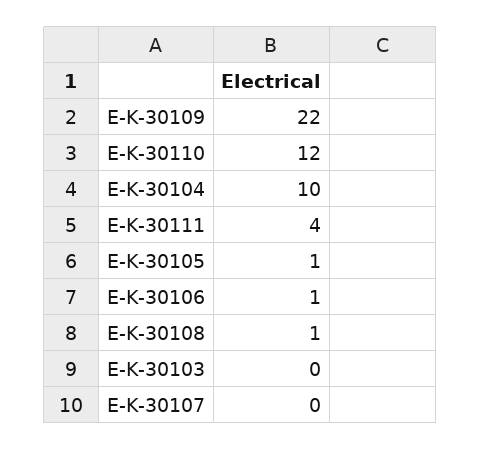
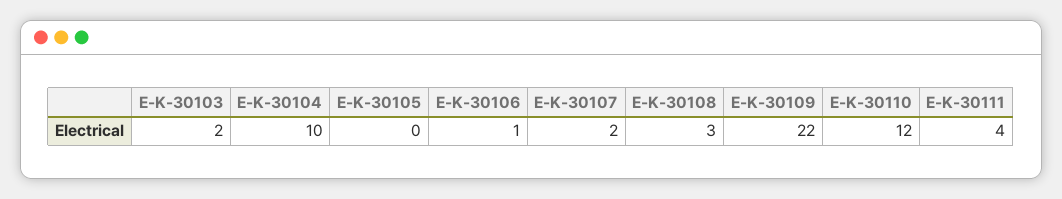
  {
    "E-K-30109": 22,
    "E-K-30110": 12,
    "E-K-30104": 10,
    "E-K-30111": 4,
-   "E-K-30105": 1,
+   "E-K-30105": 0,
    "E-K-30106": 1,
-   "E-K-30108": 1,
+   "E-K-30108": 3,
-   "E-K-30103": 0,
+   "E-K-30103": 2,
-   "E-K-30107": 0
+   "E-K-30107": 2
  }

